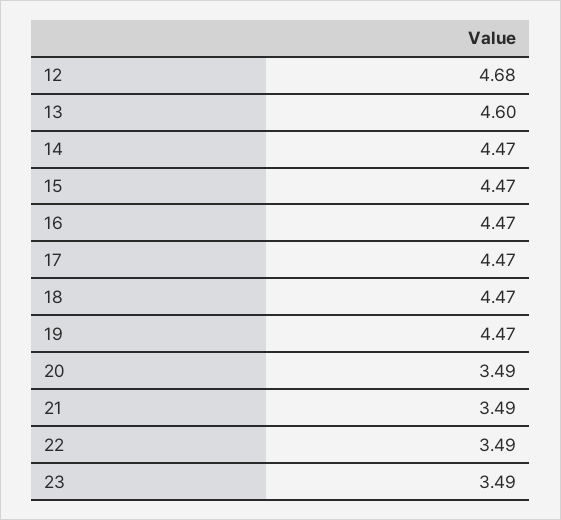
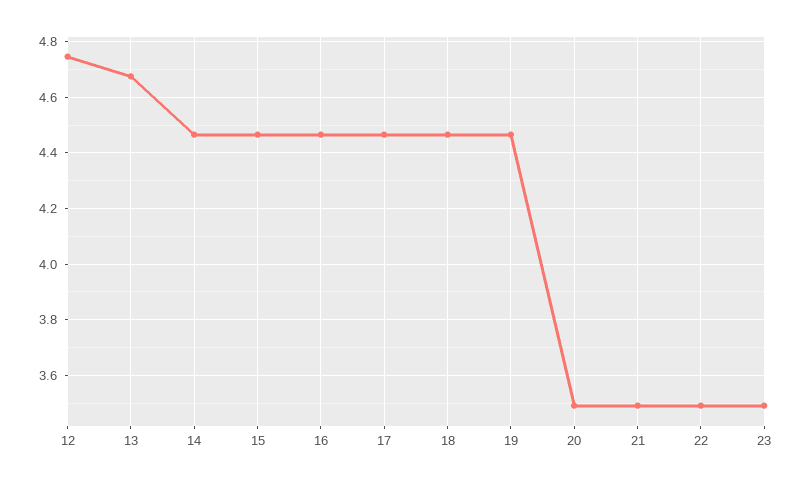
  {
-   "12": 4.68,
+   "12": 4.75,
-   "13": 4.6,
+   "13": 4.675,
    "14": 4.47,
    "15": 4.47,
    "16": 4.47,
    "17": 4.47,
    "18": 4.47,
    "19": 4.47,
    "20": 3.49,
    "21": 3.49,
    "22": 3.49,
    "23": 3.49
  }

